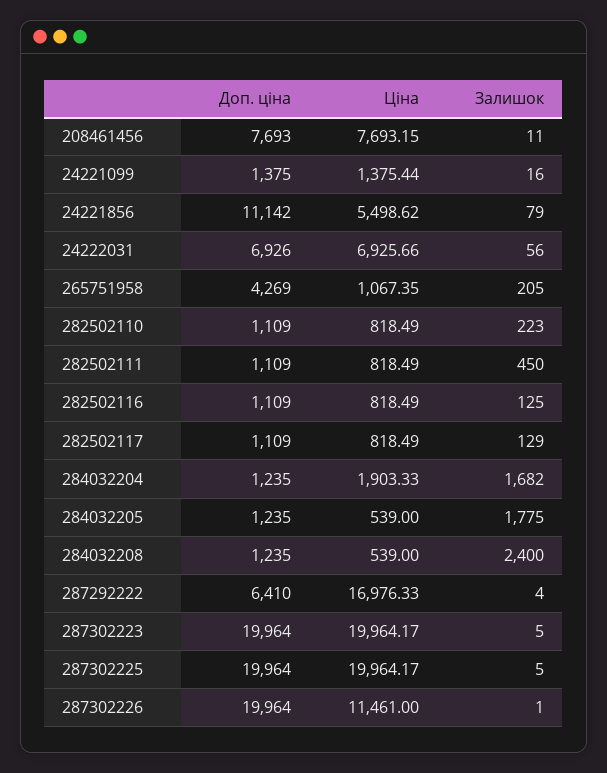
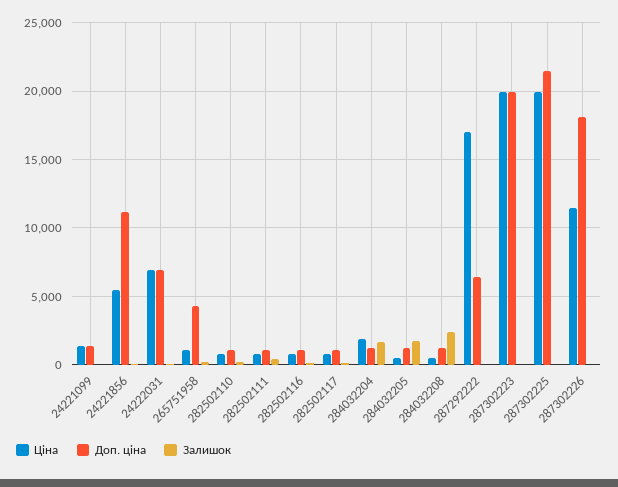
  {
    "Доп. ціна": {
-     "208461456": 7693,
      "24221099": 1375,
      "24221856": 11142,
      "24222031": 6926,
      "265751958": 4269,
      "282502110": 1109,
      "282502111": 1109,
      "282502116": 1109,
      "282502117": 1109,
      "284032204": 1235,
      "284032205": 1235,
      "284032208": 1235,
      "287292222": 6410,
      "287302223": 19964,
-     "287302225": 19964,
+     "287302225": 21500,
-     "287302226": 19964
+     "287302226": 18000
    },
    "Ціна": {
-     "208461456": 7693.15,
      "24221099": 1375.44,
      "24221856": 5498.62,
      "24222031": 6925.66,
      "265751958": 1067.35,
      "282502110": 818.49,
      "282502111": 818.49,
      "282502116": 818.49,
      "282502117": 818.49,
      "284032204": 1903.33,
      "284032205": 539,
      "284032208": 539,
      "287292222": 16976.33,
      "287302223": 19964.17,
      "287302225": 19964.17,
      "287302226": 11461
    },
    "Залишок": {
-     "208461456": 11,
      "24221099": 16,
      "24221856": 79,
      "24222031": 56,
      "265751958": 205,
      "282502110": 223,
      "282502111": 450,
      "282502116": 125,
      "282502117": 129,
      "284032204": 1682,
      "284032205": 1775,
      "284032208": 2400,
      "287292222": 4,
      "287302223": 5,
      "287302225": 5,
      "287302226": 1
    }
  }

